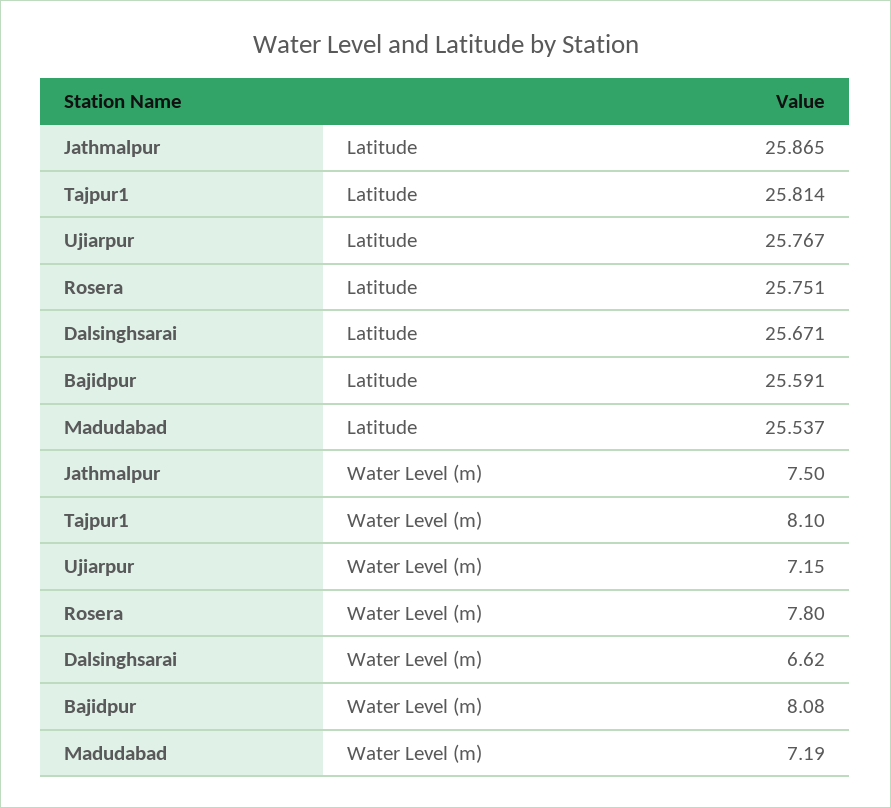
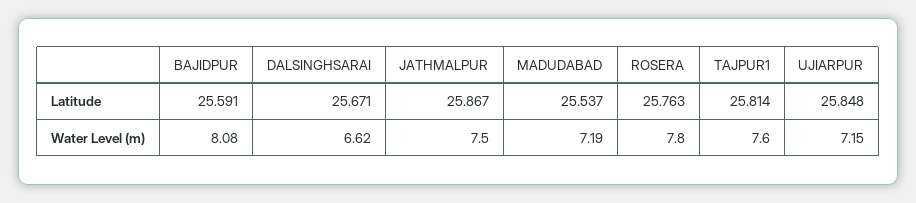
  {
    "Jathmalpur": {
-     "Latitude": 25.865,
+     "Latitude": 25.867,
      "Water Level (m)": 7.5
    },
    "Tajpur1": {
      "Latitude": 25.814,
-     "Water Level (m)": 8.1
+     "Water Level (m)": 7.6
    },
    "Ujiarpur": {
-     "Latitude": 25.767,
+     "Latitude": 25.848,
      "Water Level (m)": 7.15
    },
    "Rosera": {
-     "Latitude": 25.751,
+     "Latitude": 25.763,
      "Water Level (m)": 7.8
    },
    "Dalsinghsarai": {
      "Latitude": 25.671,
      "Water Level (m)": 6.62
    },
    "Bajidpur": {
      "Latitude": 25.591,
      "Water Level (m)": 8.08
    },
    "Madudabad": {
      "Latitude": 25.537,
      "Water Level (m)": 7.19
    }
  }

